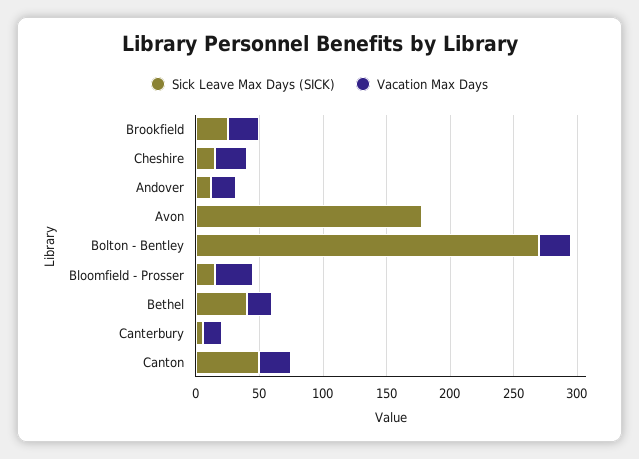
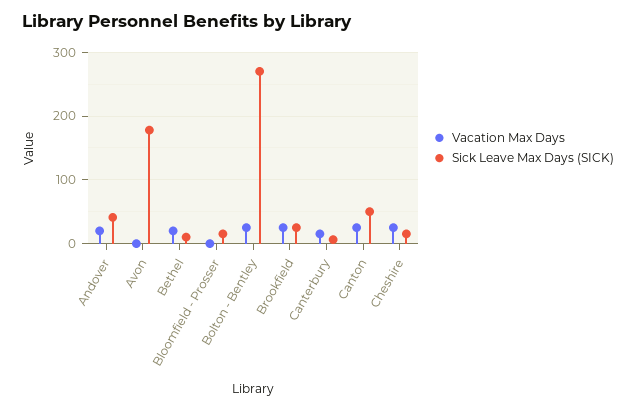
  {
    "Sick Leave Max Days (SICK)": {
      "Brookfield": 30,
      "Cheshire": 20,
-     "Andover": 10,
+     "Andover": 40,
      "Avon": 180,
      "Bolton - Bentley": 270,
      "Bloomfield - Prosser": 20,
-     "Bethel": 40,
+     "Bethel": 10,
      "Canterbury": 10,
      "Canton": 50
    },
    "Vacation Max Days": {
      "Brookfield": 30,
      "Cheshire": 30,
      "Andover": 20,
      "Avon": 0,
      "Bolton - Bentley": 30,
-     "Bloomfield - Prosser": 30,
+     "Bloomfield - Prosser": 0,
      "Bethel": 20,
      "Canterbury": 20,
      "Canton": 30
    }
  }

